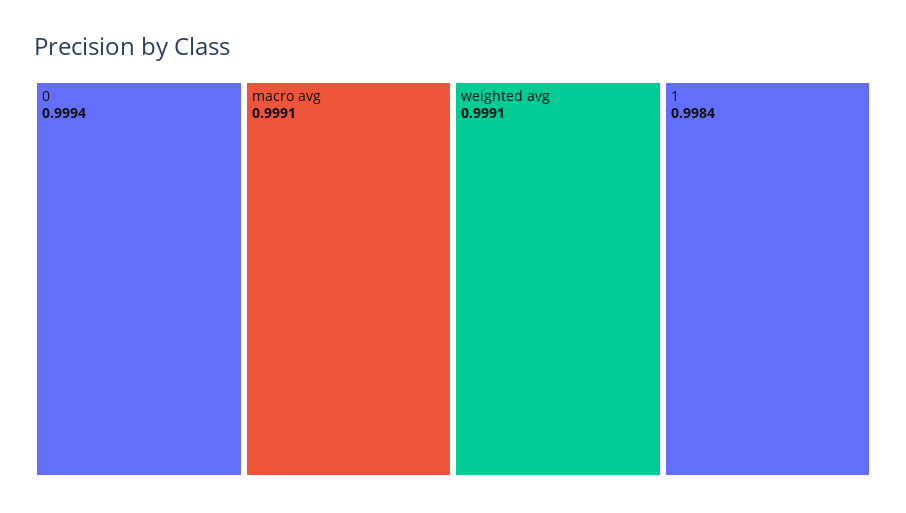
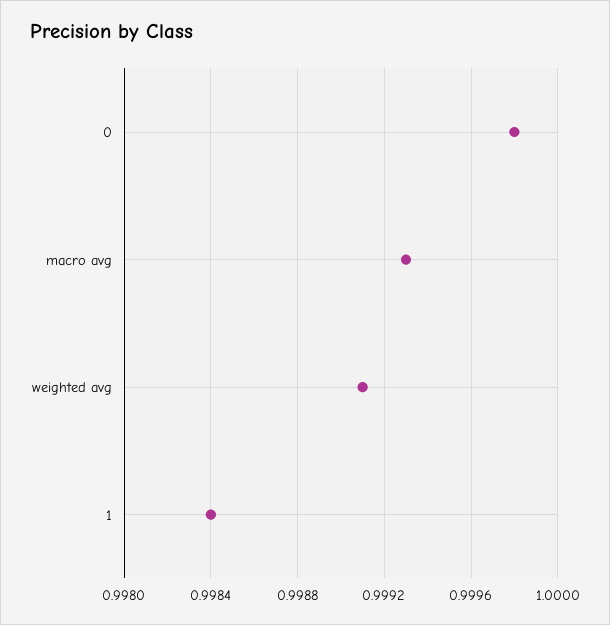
  {
-   "0": 0.9994,
+   "0": 0.9998,
-   "macro avg": 0.9991,
+   "macro avg": 0.9993,
    "weighted avg": 0.9991,
    "1": 0.9984
  }

